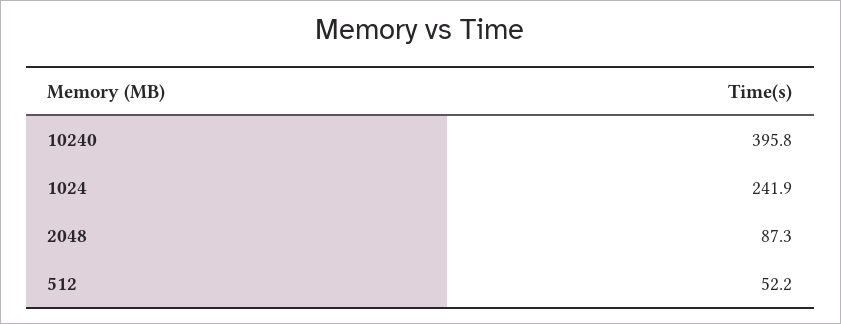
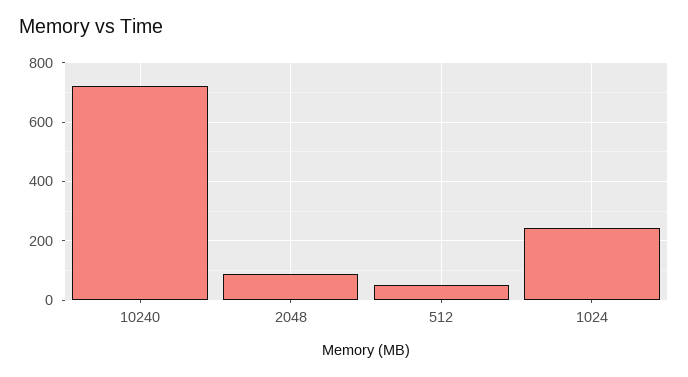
  {
-   "10240": 395.8,
+   "10240": 725,
    "1024": 241.9,
    "2048": 87.3,
    "512": 52.2
  }

